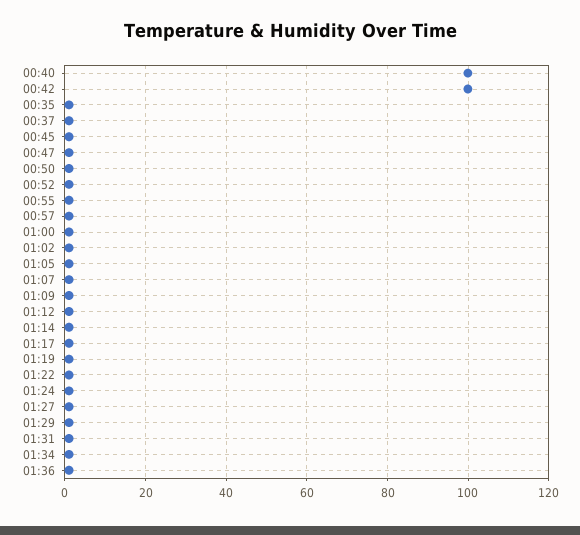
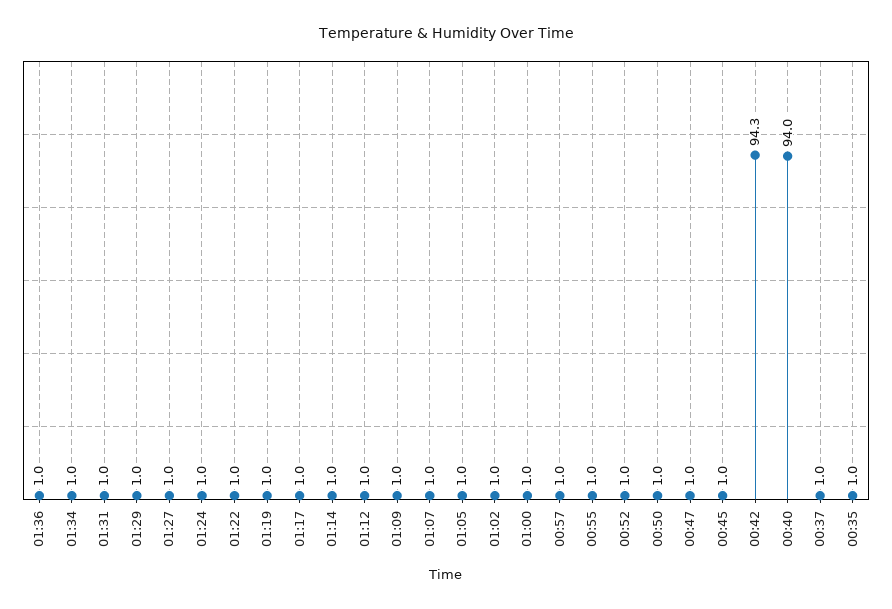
  {
-   "00:40": 100,
+   "00:40": 94,
-   "00:42": 100,
+   "00:42": 94.3,
    "00:35": 1,
    "00:37": 1,
    "00:45": 1,
    "00:47": 1,
    "00:50": 1,
    "00:52": 1,
    "00:55": 1,
    "00:57": 1,
    "01:00": 1,
    "01:02": 1,
    "01:05": 1,
    "01:07": 1,
    "01:09": 1,
    "01:12": 1,
    "01:14": 1,
    "01:17": 1,
    "01:19": 1,
    "01:22": 1,
    "01:24": 1,
    "01:27": 1,
    "01:29": 1,
    "01:31": 1,
    "01:34": 1,
    "01:36": 1
  }

